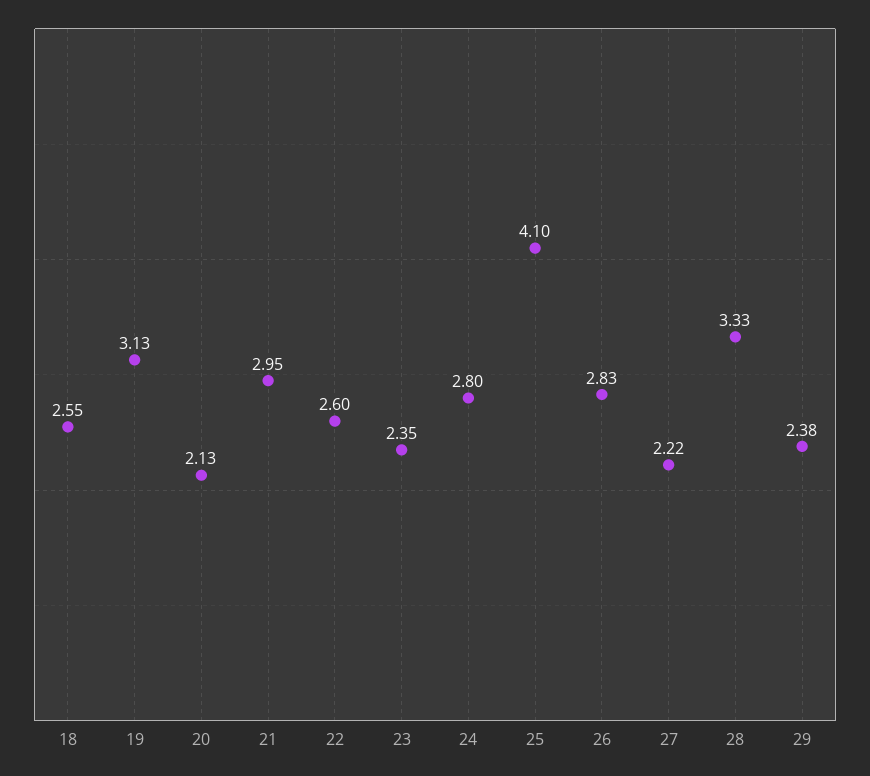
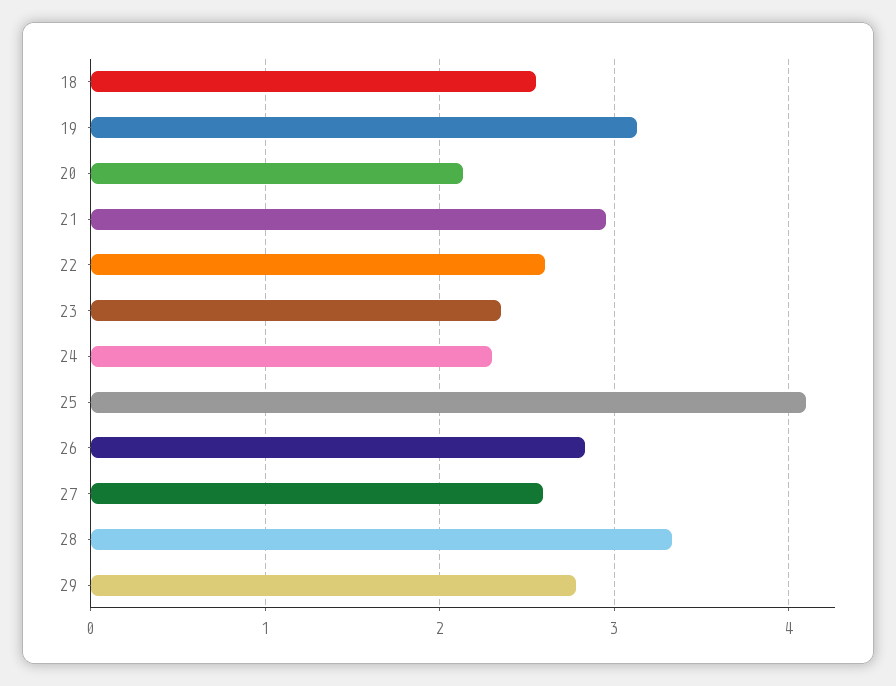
  {
    "18": 2.55,
    "19": 3.13,
    "20": 2.13,
    "21": 2.95,
    "22": 2.6,
    "23": 2.35,
-   "24": 2.8,
+   "24": 2.3,
    "25": 4.1,
    "26": 2.83,
-   "27": 2.22,
+   "27": 2.6,
    "28": 3.33,
-   "29": 2.38
+   "29": 2.8
  }

